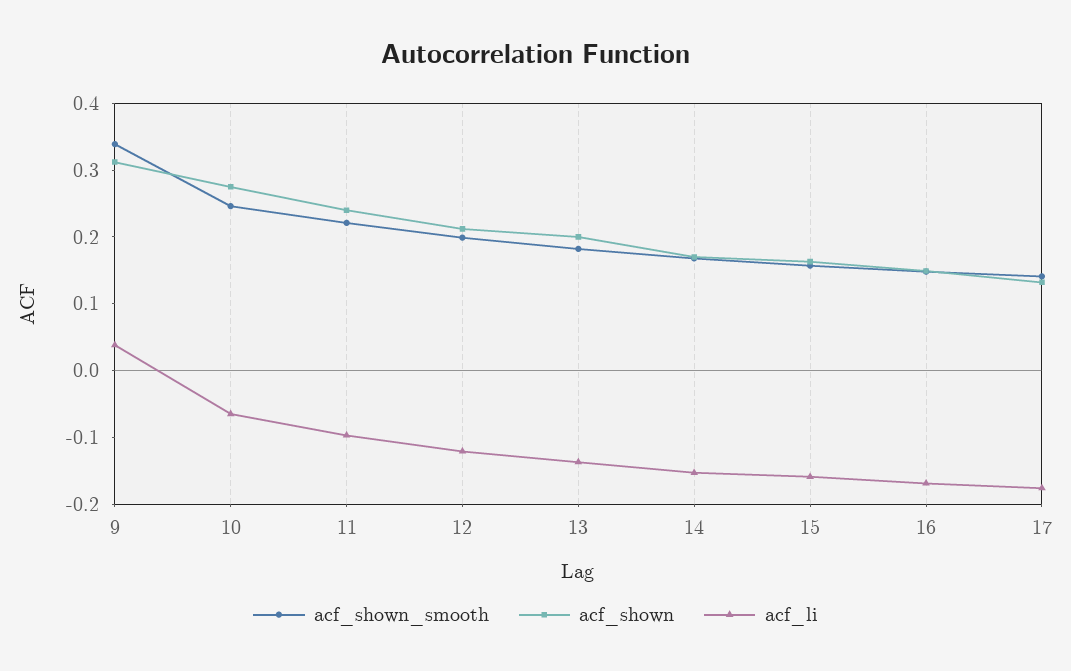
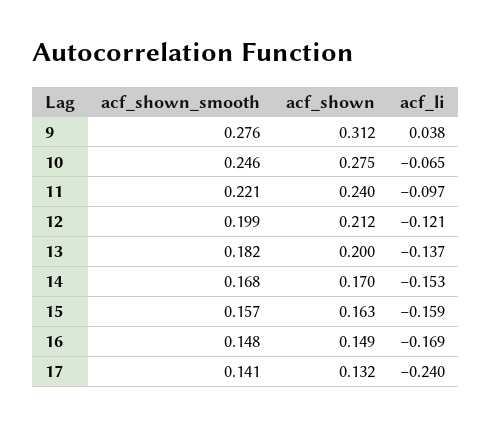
  {
    "acf_shown_smooth": {
-     "9": 0.34,
+     "9": 0.276,
      "10": 0.246,
      "11": 0.221,
      "12": 0.199,
      "13": 0.182,
      "14": 0.168,
      "15": 0.157,
      "16": 0.148,
      "17": 0.141
    },
    "acf_shown": {
      "9": 0.312,
      "10": 0.275,
      "11": 0.24,
      "12": 0.212,
      "13": 0.2,
      "14": 0.17,
      "15": 0.163,
      "16": 0.149,
      "17": 0.132
    },
    "acf_li": {
      "9": 0.038,
      "10": -0.065,
      "11": -0.097,
      "12": -0.121,
      "13": -0.137,
      "14": -0.153,
      "15": -0.159,
      "16": -0.169,
-     "17": -0.18
+     "17": -0.24
    }
  }

